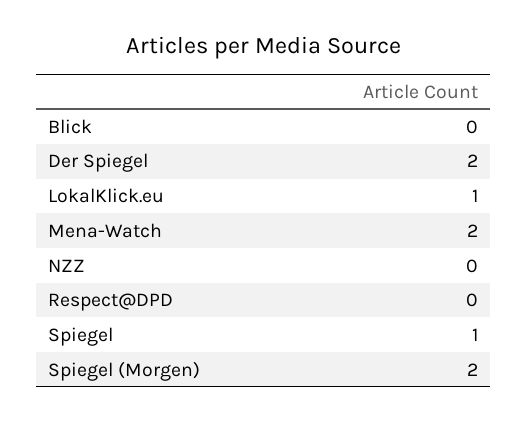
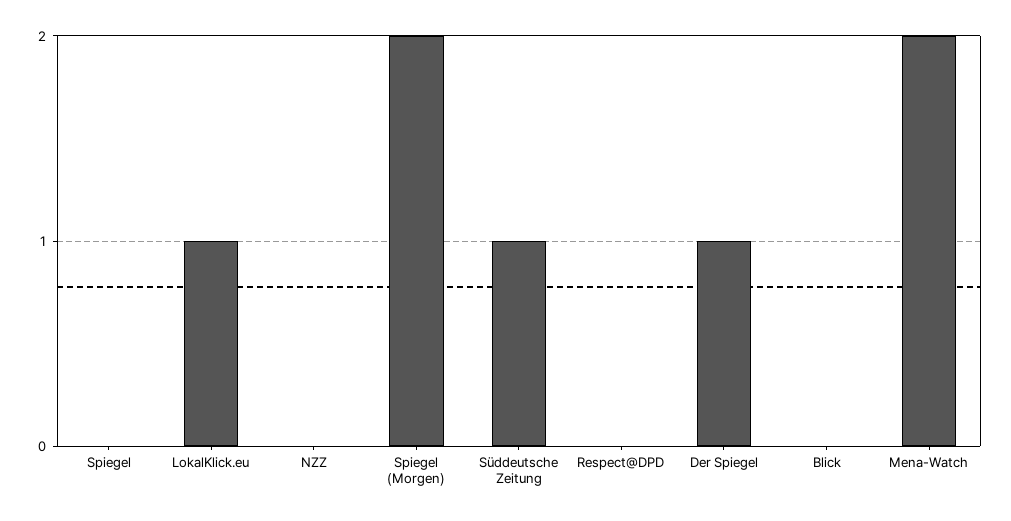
  {
    "Blick": 0,
-   "Der Spiegel": 2,
+   "Der Spiegel": 1,
    "LokalKlick.eu": 1,
    "Mena-Watch": 2,
    "NZZ": 0,
    "Respect@DPD": 0,
-   "Spiegel": 1,
+   "Spiegel": 0,
-   "Spiegel (Morgen)": 2
+   "Spiegel (Morgen)": 2,
+   "Süddeutsche Zeitung": 1
  }

